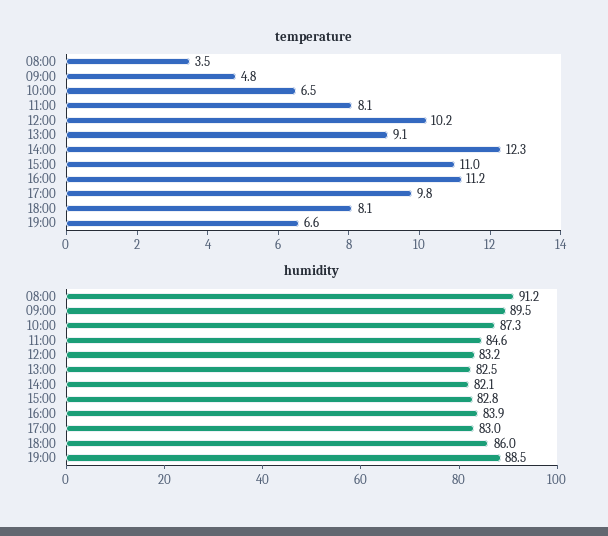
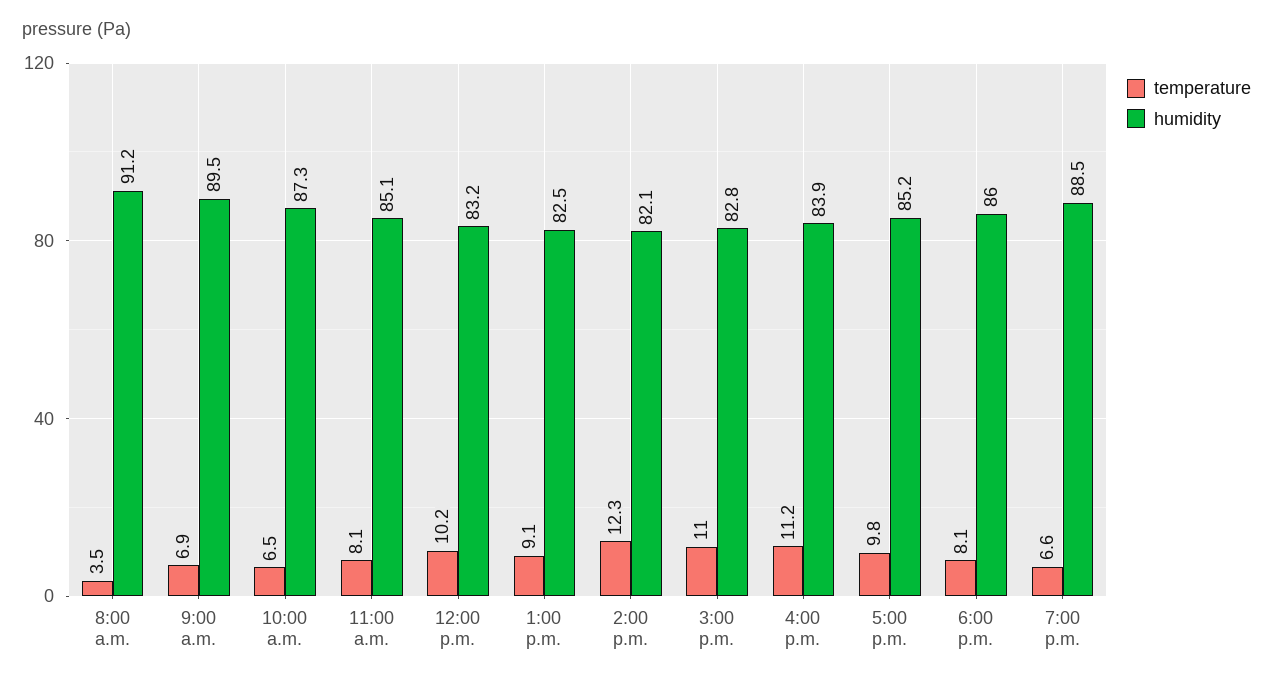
  {
    "temperature": {
      "08:00": 3.5,
-     "09:00": 4.8,
+     "09:00": 6.9,
      "10:00": 6.5,
      "11:00": 8.1,
      "12:00": 10.2,
      "13:00": 9.1,
      "14:00": 12.3,
      "15:00": 11,
      "16:00": 11.2,
      "17:00": 9.8,
      "18:00": 8.1,
      "19:00": 6.6
    },
    "humidity": {
      "08:00": 91.2,
      "09:00": 89.5,
      "10:00": 87.3,
-     "11:00": 84.6,
+     "11:00": 85.1,
      "12:00": 83.2,
      "13:00": 82.5,
      "14:00": 82.1,
      "15:00": 82.8,
      "16:00": 83.9,
-     "17:00": 83,
+     "17:00": 85.2,
      "18:00": 86,
      "19:00": 88.5
    }
  }

